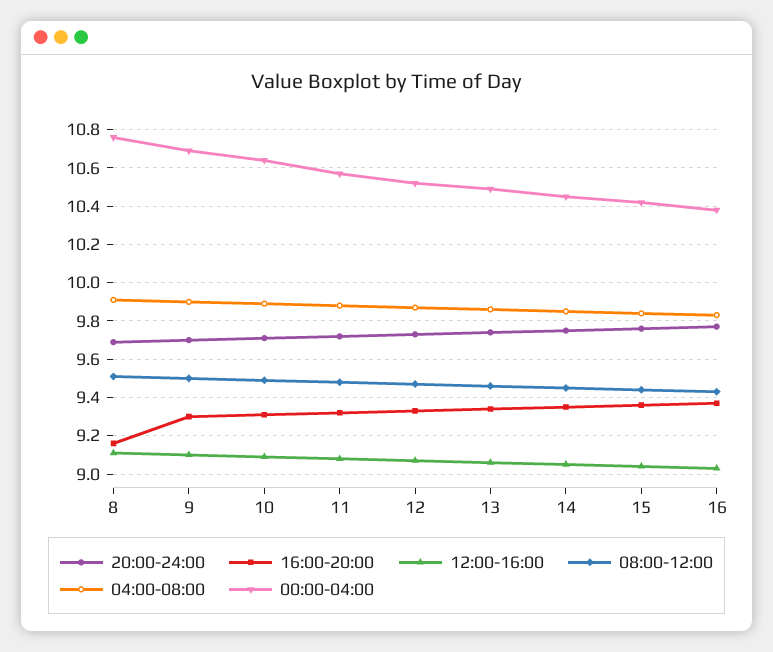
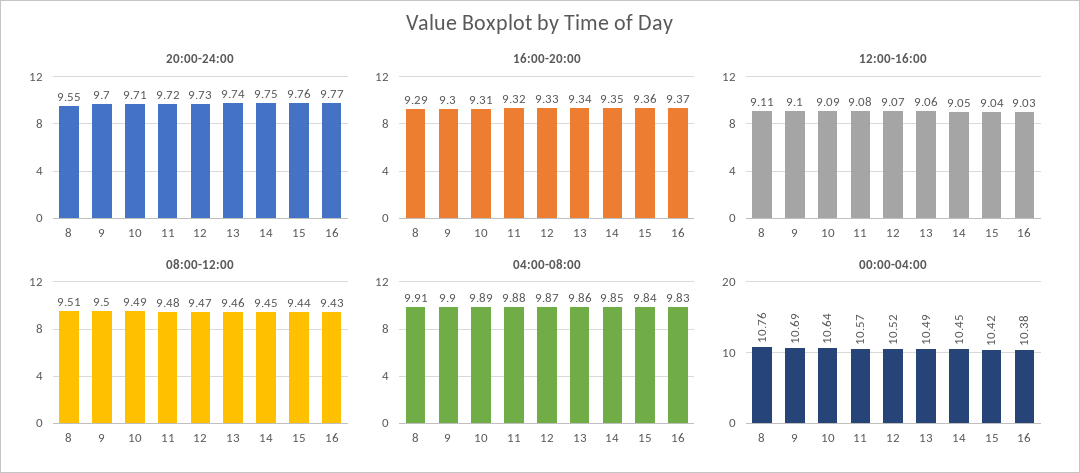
  {
    "20:00-24:00": {
-     "8": 9.7,
+     "8": 9.55,
      "9": 9.7,
      "10": 9.71,
      "11": 9.72,
      "12": 9.73,
      "13": 9.74,
      "14": 9.75,
      "15": 9.76,
      "16": 9.77
    },
    "16:00-20:00": {
-     "8": 9.15,
+     "8": 9.29,
      "9": 9.3,
      "10": 9.31,
      "11": 9.32,
      "12": 9.33,
      "13": 9.34,
      "14": 9.35,
      "15": 9.36,
      "16": 9.37
    },
    "12:00-16:00": {
      "8": 9.11,
      "9": 9.1,
      "10": 9.09,
      "11": 9.08,
      "12": 9.07,
      "13": 9.06,
      "14": 9.05,
      "15": 9.04,
      "16": 9.03
    },
    "08:00-12:00": {
      "8": 9.51,
      "9": 9.5,
      "10": 9.49,
      "11": 9.48,
      "12": 9.47,
      "13": 9.46,
      "14": 9.45,
      "15": 9.44,
      "16": 9.43
    },
    "04:00-08:00": {
      "8": 9.91,
      "9": 9.9,
      "10": 9.89,
      "11": 9.88,
      "12": 9.87,
      "13": 9.86,
      "14": 9.85,
      "15": 9.84,
      "16": 9.83
    },
    "00:00-04:00": {
      "8": 10.76,
      "9": 10.69,
      "10": 10.64,
      "11": 10.57,
      "12": 10.52,
      "13": 10.49,
      "14": 10.45,
      "15": 10.42,
      "16": 10.38
    }
  }

